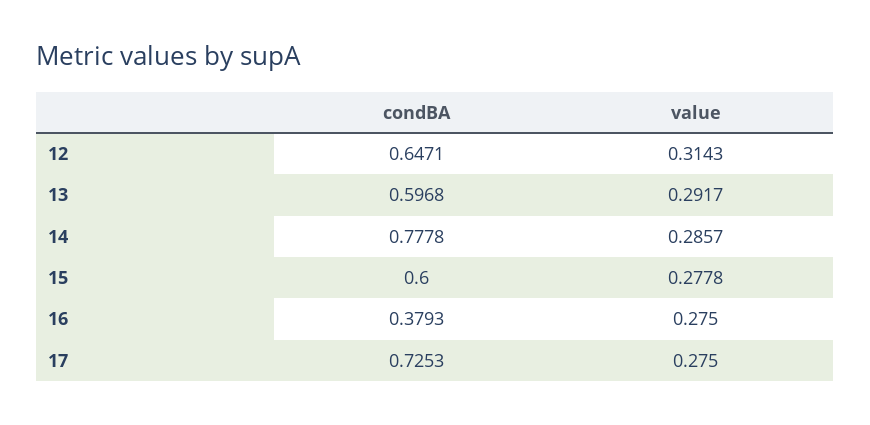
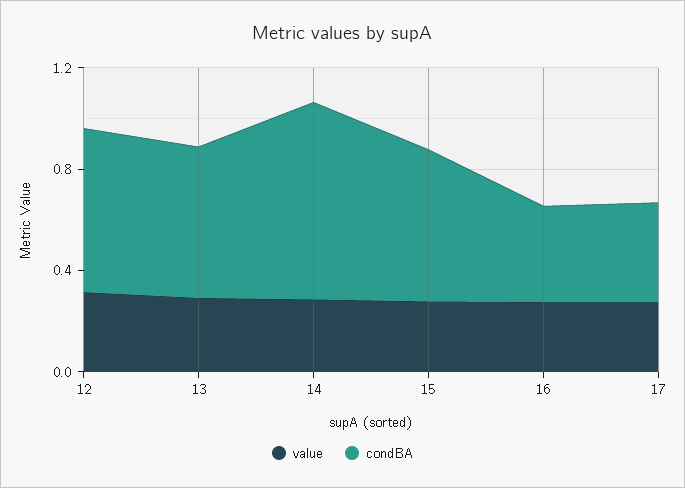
  {
    "condBA": {
      "12": 0.6471,
      "13": 0.5968,
      "14": 0.7778,
      "15": 0.6,
      "16": 0.3793,
-     "17": 0.7253
+     "17": 0.4
    },
    "value": {
      "12": 0.3143,
      "13": 0.2917,
      "14": 0.2857,
      "15": 0.2778,
      "16": 0.275,
      "17": 0.275
    }
  }

